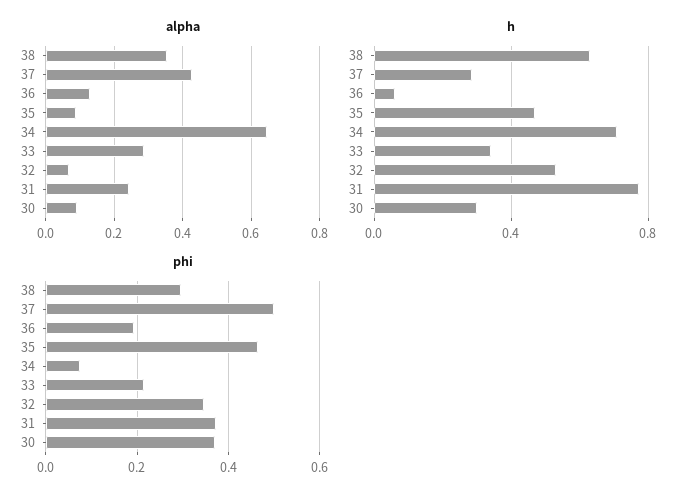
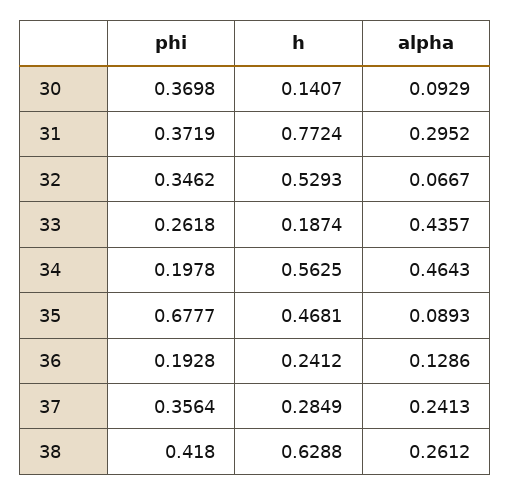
  {
    "alpha": {
-     "38": 0.36,
+     "38": 0.2612,
-     "37": 0.42,
+     "37": 0.2413,
      "36": 0.1286,
      "35": 0.0893,
-     "34": 0.64,
+     "34": 0.4643,
-     "33": 0.28,
+     "33": 0.4357,
      "32": 0.0667,
-     "31": 0.24,
+     "31": 0.2952,
      "30": 0.0929
    },
    "h": {
      "38": 0.6288,
      "37": 0.2849,
-     "36": 0.05,
+     "36": 0.2412,
      "35": 0.4681,
-     "34": 0.7,
+     "34": 0.5625,
-     "33": 0.35,
+     "33": 0.1874,
      "32": 0.5293,
      "31": 0.7724,
-     "30": 0.3
+     "30": 0.1407
    },
    "phi": {
-     "38": 0.3,
+     "38": 0.418,
-     "37": 0.5,
+     "37": 0.3564,
      "36": 0.1928,
-     "35": 0.46,
+     "35": 0.6777,
-     "34": 0.08,
+     "34": 0.1978,
-     "33": 0.22,
+     "33": 0.2618,
      "32": 0.3462,
      "31": 0.3719,
      "30": 0.3698
    }
  }

